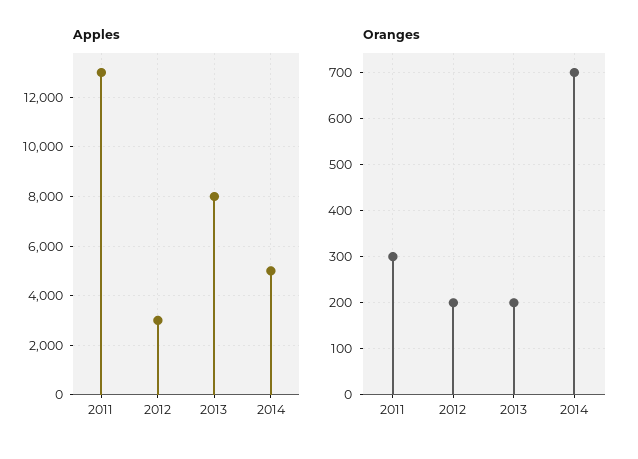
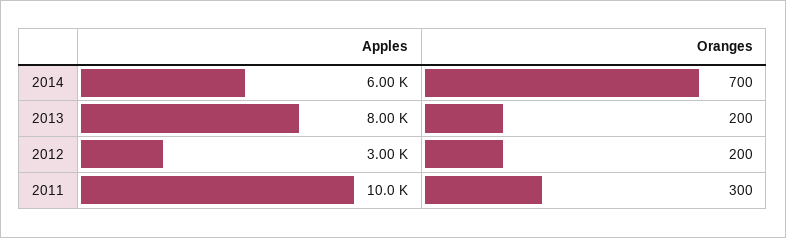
  {
    "Apples": {
-     "2011": 13000,
+     "2011": 10000,
      "2012": 3000,
      "2013": 8000,
-     "2014": 5000
+     "2014": 6000
    },
    "Oranges": {
      "2011": 300,
      "2012": 200,
      "2013": 200,
      "2014": 700
    }
  }

